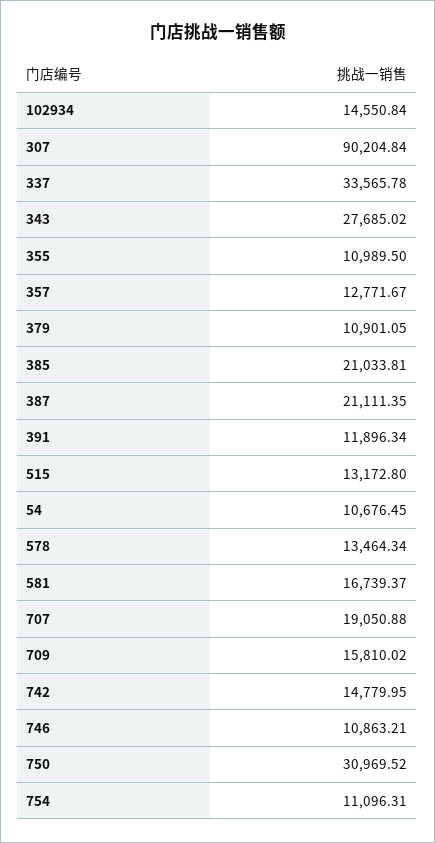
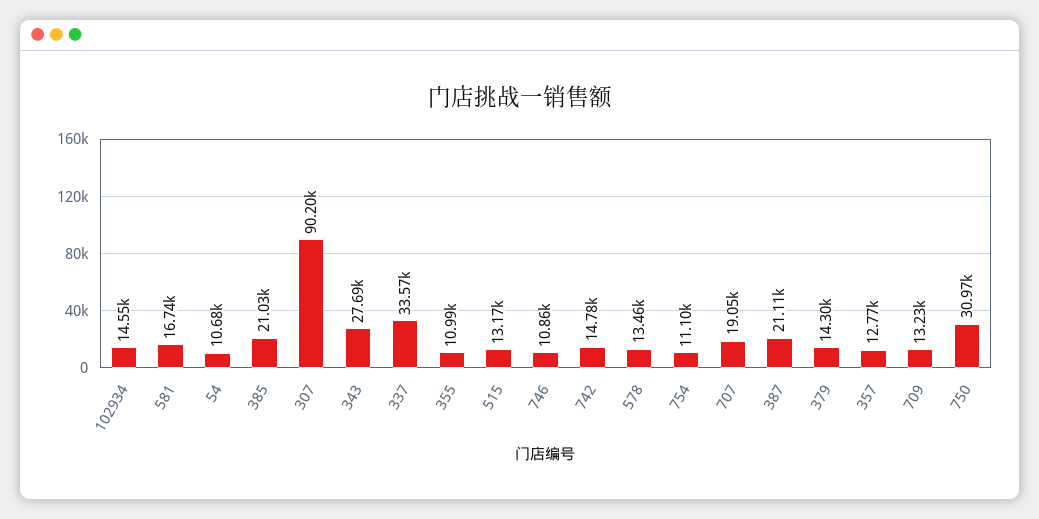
  {
    "102934": 14550.84,
    "307": 90204.84,
    "337": 33565.78,
    "343": 27685.02,
    "355": 10989.5,
    "357": 12771.67,
-   "379": 10901.05,
+   "379": 14300,
    "385": 21033.81,
    "387": 21111.35,
-   "391": 11896.34,
    "515": 13172.8,
    "54": 10676.45,
    "578": 13464.34,
    "581": 16739.37,
    "707": 19050.88,
-   "709": 15810.02,
+   "709": 13230,
    "742": 14779.95,
    "746": 10863.21,
    "750": 30969.52,
    "754": 11096.31
  }

